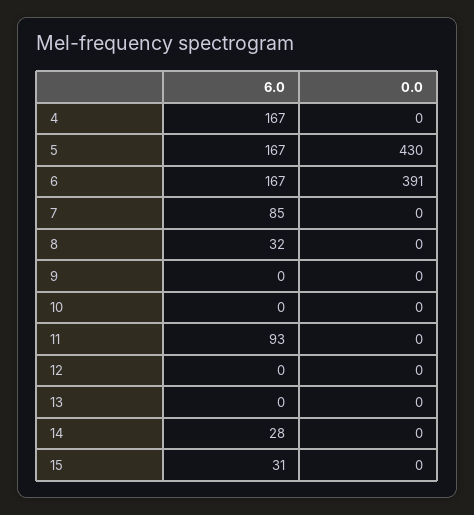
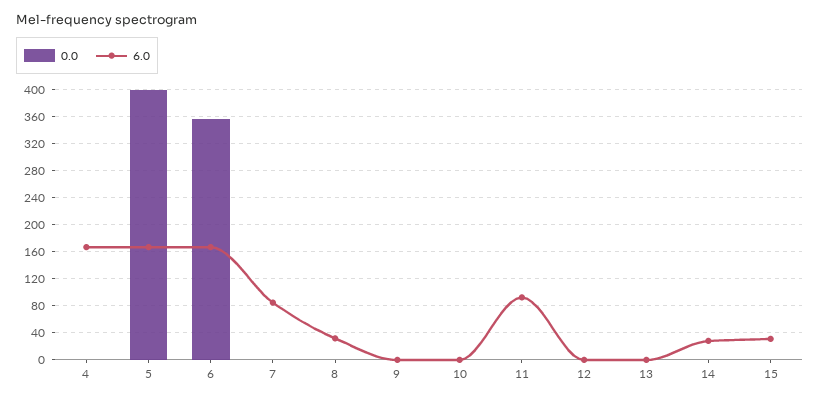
  {
    "6.0": {
      "4": 167,
      "5": 167,
      "6": 167,
      "7": 85,
      "8": 32,
      "9": 0,
      "10": 0,
      "11": 93,
      "12": 0,
      "13": 0,
      "14": 28,
      "15": 31
    },
    "0.0": {
      "4": 0,
-     "5": 430,
+     "5": 400,
-     "6": 391,
+     "6": 360,
      "7": 0,
      "8": 0,
      "9": 0,
      "10": 0,
      "11": 0,
      "12": 0,
      "13": 0,
      "14": 0,
      "15": 0
    }
  }

